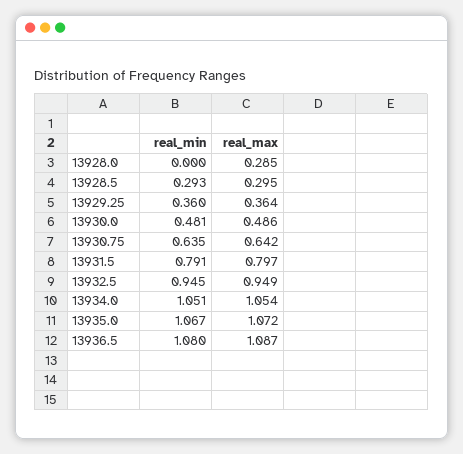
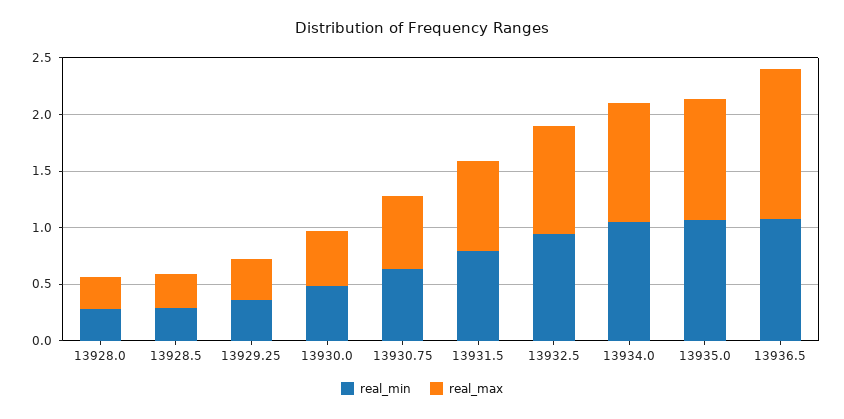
  {
    "real_min": {
-     "13928.0": 0,
+     "13928.0": 0.3,
      "13928.5": 0.293,
      "13929.25": 0.36,
      "13930.0": 0.481,
      "13930.75": 0.635,
      "13931.5": 0.791,
      "13932.5": 0.945,
      "13934.0": 1.051,
      "13935.0": 1.067,
      "13936.5": 1.08
    },
    "real_max": {
      "13928.0": 0.285,
      "13928.5": 0.295,
      "13929.25": 0.364,
      "13930.0": 0.486,
      "13930.75": 0.642,
      "13931.5": 0.797,
      "13932.5": 0.949,
      "13934.0": 1.054,
      "13935.0": 1.072,
-     "13936.5": 1.087
+     "13936.5": 1.3
    }
  }

